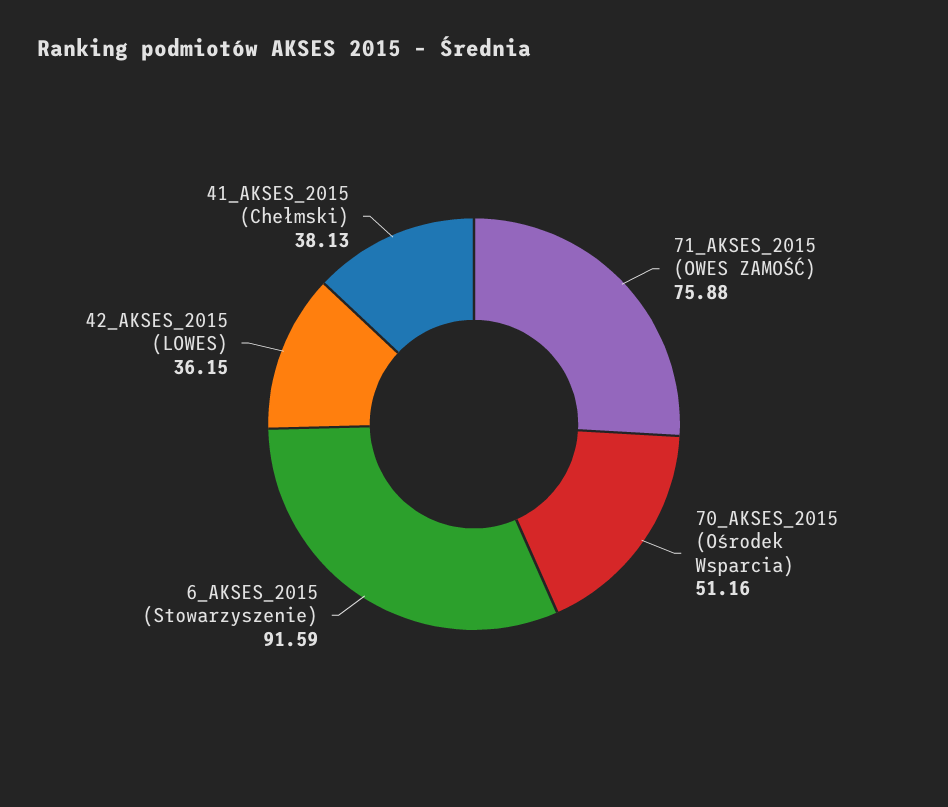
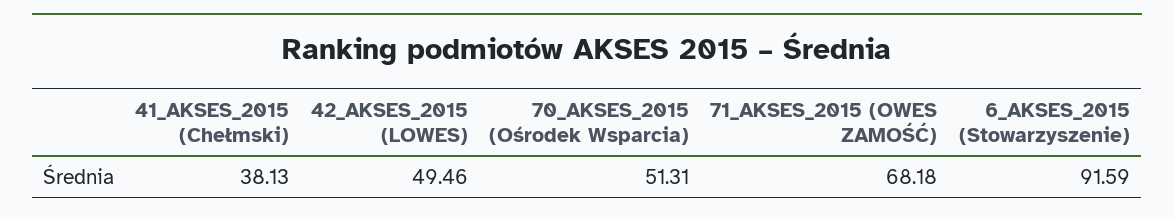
  {
-   "71_AKSES_2015 (OWES ZAMOŚĆ)": 75.88,
+   "71_AKSES_2015 (OWES ZAMOŚĆ)": 68.18,
-   "70_AKSES_2015 (Ośrodek Wsparcia)": 51.16,
+   "70_AKSES_2015 (Ośrodek Wsparcia)": 51.31,
    "6_AKSES_2015 (Stowarzyszenie)": 91.59,
-   "42_AKSES_2015 (LOWES)": 36.15,
+   "42_AKSES_2015 (LOWES)": 49.46,
    "41_AKSES_2015 (Chełmski)": 38.13
  }

